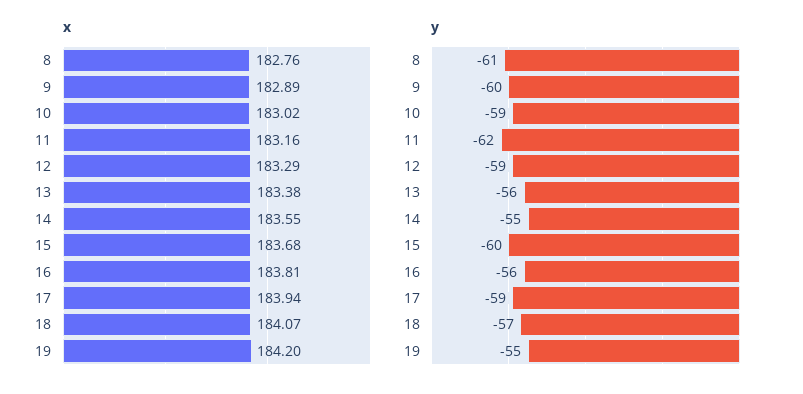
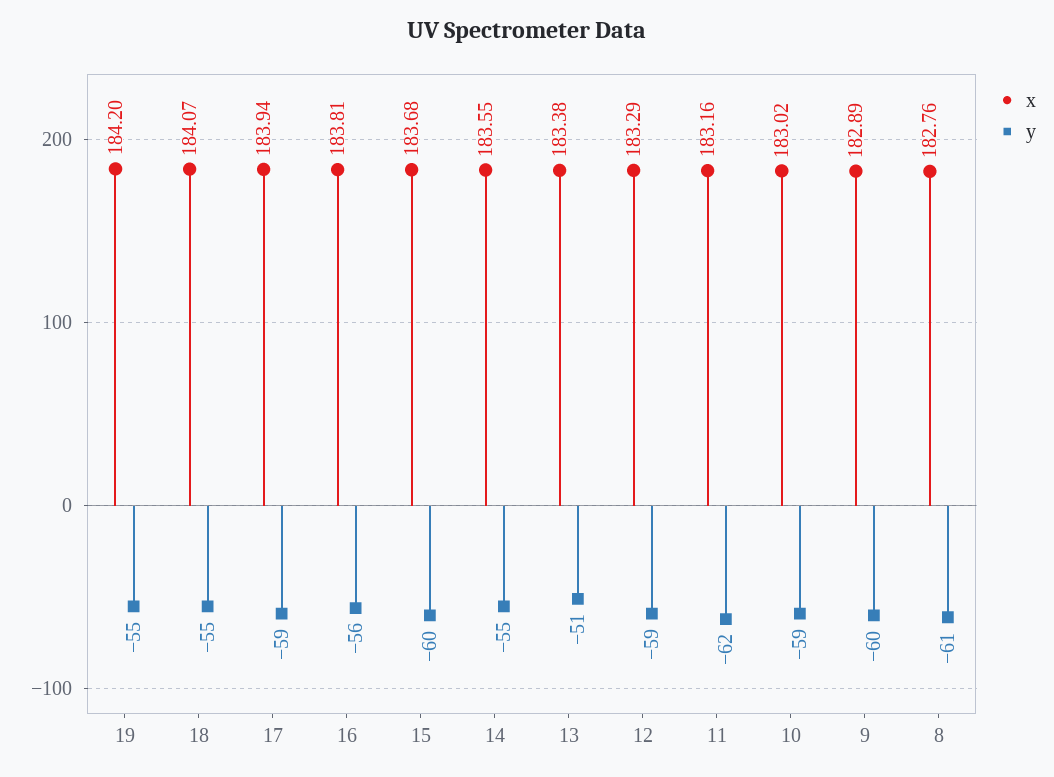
  {
    "x": {
      "8": 182.76,
      "9": 182.89,
      "10": 183.02,
      "11": 183.16,
      "12": 183.29,
      "13": 183.38,
      "14": 183.55,
      "15": 183.68,
      "16": 183.81,
      "17": 183.94,
      "18": 184.07,
      "19": 184.2
    },
    "y": {
      "8": -61,
      "9": -60,
      "10": -59,
      "11": -62,
      "12": -59,
-     "13": -56,
+     "13": -51,
      "14": -55,
      "15": -60,
      "16": -56,
      "17": -59,
-     "18": -57,
+     "18": -55,
      "19": -55
    }
  }

